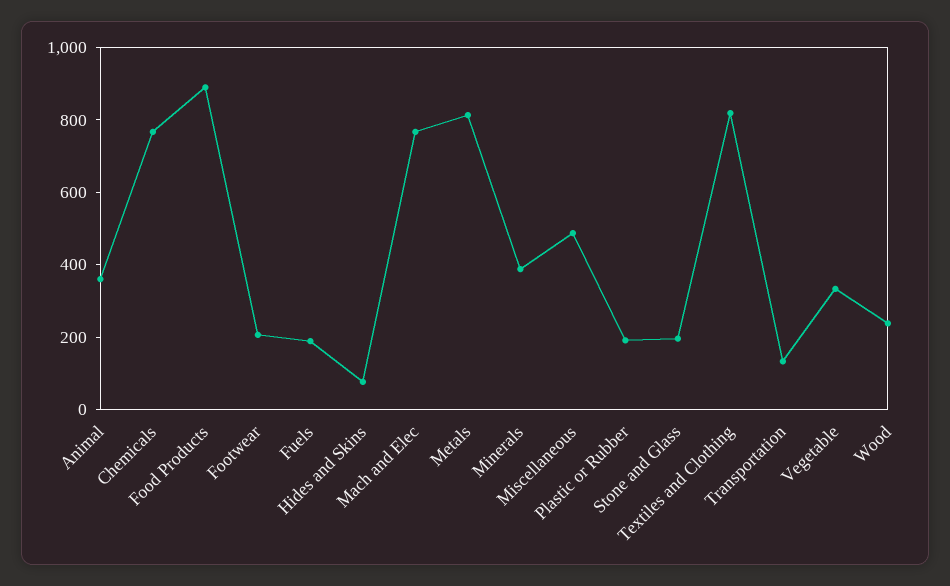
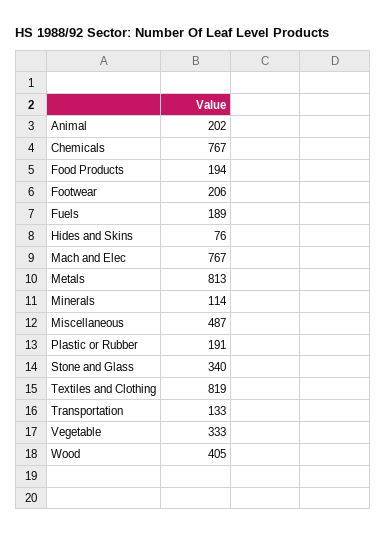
  {
-   "Animal": 350,
+   "Animal": 202,
    "Chemicals": 767,
-   "Food Products": 900,
+   "Food Products": 194,
    "Footwear": 206,
    "Fuels": 189,
    "Hides and Skins": 76,
    "Mach and Elec": 767,
    "Metals": 813,
-   "Minerals": 400,
+   "Minerals": 114,
    "Miscellaneous": 487,
    "Plastic or Rubber": 191,
-   "Stone and Glass": 200,
+   "Stone and Glass": 340,
    "Textiles and Clothing": 819,
    "Transportation": 133,
    "Vegetable": 333,
-   "Wood": 250
+   "Wood": 405
  }

